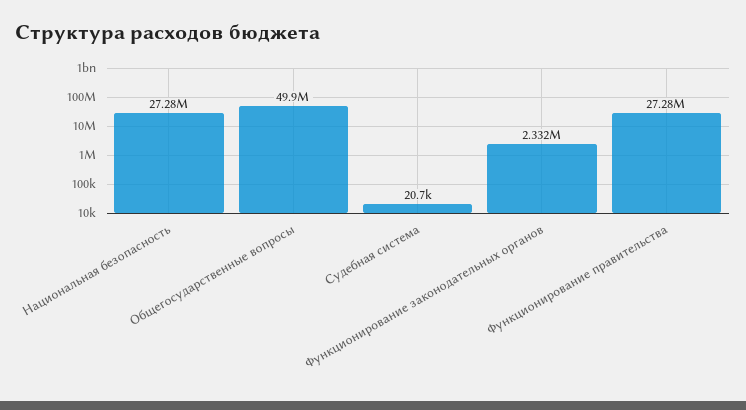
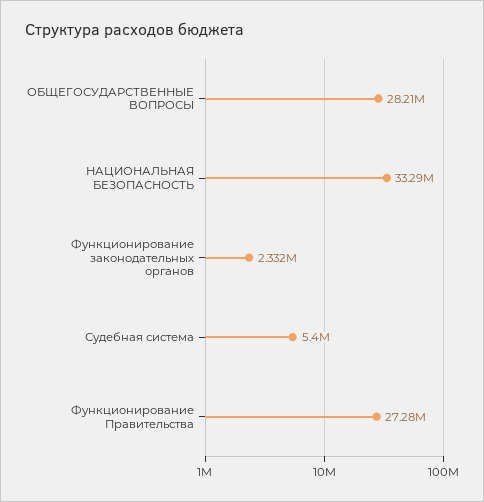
  {
-   "Национальная безопасность": 27280000,
+   "Национальная безопасность": 33290000,
-   "Общегосударственные вопросы": 49900000,
+   "Общегосударственные вопросы": 28210000,
-   "Судебная система": 20700,
+   "Судебная система": 5400000,
    "Функционирование законодательных органов": 2332000,
    "Функционирование правительства": 27280000
  }

